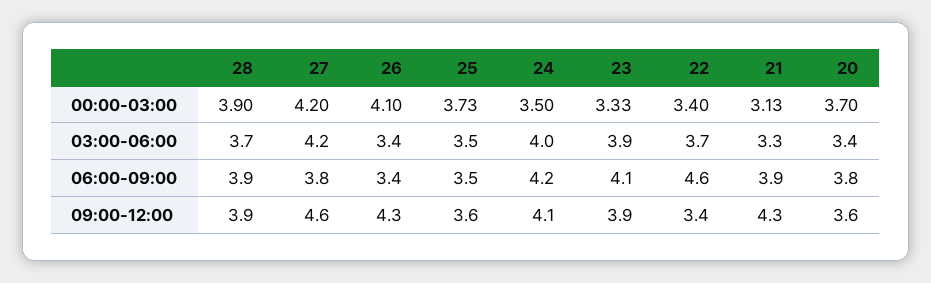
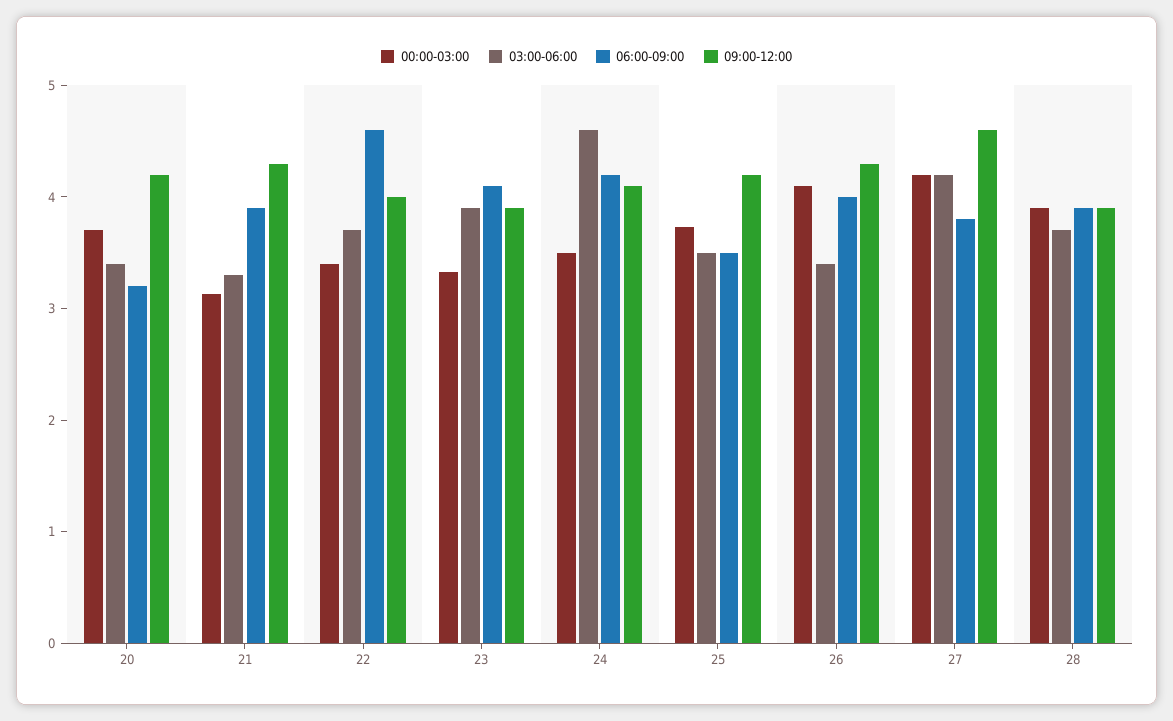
  {
    "00:00-03:00": {
      "28": 3.9,
      "27": 4.2,
      "26": 4.1,
      "25": 3.73,
      "24": 3.5,
      "23": 3.33,
      "22": 3.4,
      "21": 3.13,
      "20": 3.7
    },
    "03:00-06:00": {
      "28": 3.7,
      "27": 4.2,
      "26": 3.4,
      "25": 3.5,
-     "24": 4,
+     "24": 4.6,
      "23": 3.9,
      "22": 3.7,
      "21": 3.3,
      "20": 3.4
    },
    "06:00-09:00": {
      "28": 3.9,
      "27": 3.8,
-     "26": 3.4,
+     "26": 4,
      "25": 3.5,
      "24": 4.2,
      "23": 4.1,
      "22": 4.6,
      "21": 3.9,
-     "20": 3.8
+     "20": 3.2
    },
    "09:00-12:00": {
      "28": 3.9,
      "27": 4.6,
      "26": 4.3,
-     "25": 3.6,
+     "25": 4.2,
      "24": 4.1,
      "23": 3.9,
-     "22": 3.4,
+     "22": 4,
      "21": 4.3,
-     "20": 3.6
+     "20": 4.2
    }
  }

